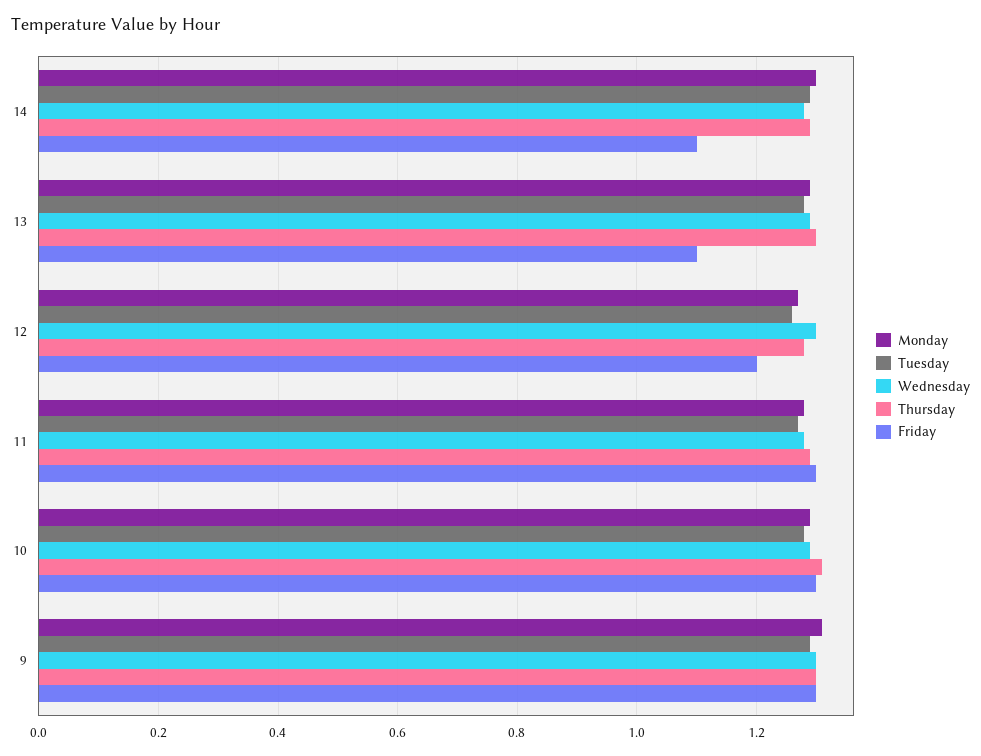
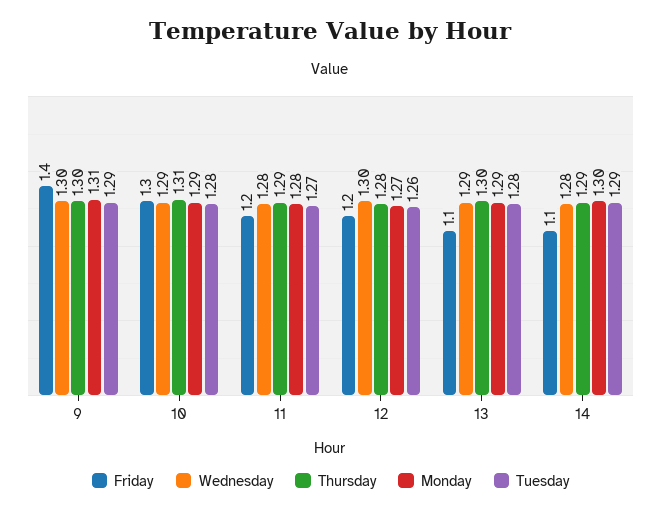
  {
    "Monday": {
      "14": 1.3,
      "13": 1.29,
      "12": 1.27,
      "11": 1.28,
      "10": 1.29,
      "9": 1.31
    },
    "Tuesday": {
      "14": 1.29,
      "13": 1.28,
      "12": 1.26,
      "11": 1.27,
      "10": 1.28,
      "9": 1.29
    },
    "Wednesday": {
      "14": 1.28,
      "13": 1.29,
      "12": 1.3,
      "11": 1.28,
      "10": 1.29,
      "9": 1.3
    },
    "Thursday": {
      "14": 1.29,
      "13": 1.3,
      "12": 1.28,
      "11": 1.29,
      "10": 1.31,
      "9": 1.3
    },
    "Friday": {
      "14": 1.1,
      "13": 1.1,
      "12": 1.2,
-     "11": 1.3,
+     "11": 1.2,
      "10": 1.3,
-     "9": 1.3
+     "9": 1.4
    }
  }

